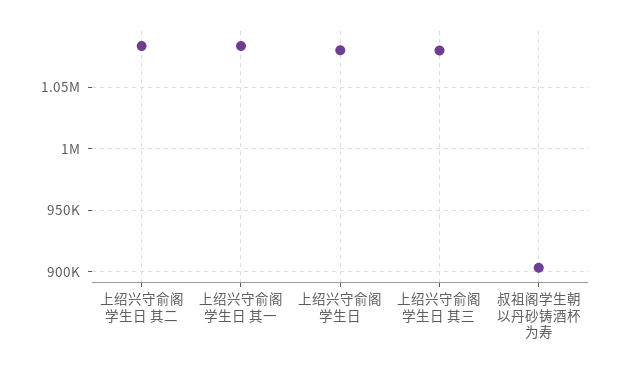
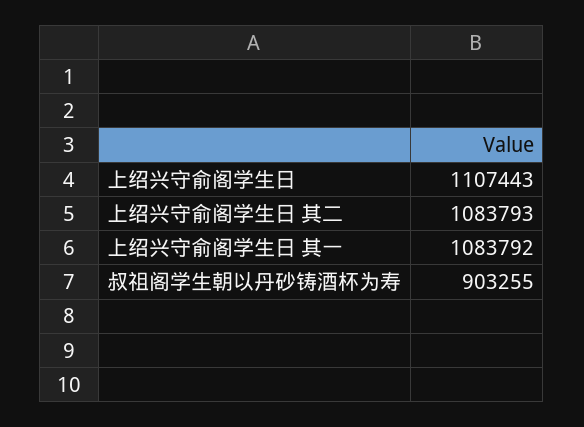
  {
    "上绍兴守俞阁学生日 其二": 1083793,
    "上绍兴守俞阁学生日 其一": 1083792,
-   "上绍兴守俞阁学生日": 1080000,
+   "上绍兴守俞阁学生日": 1107443,
-   "上绍兴守俞阁学生日 其三": 1080000,
    "叔祖阁学生朝以丹砂铸酒杯为寿": 903255
  }

